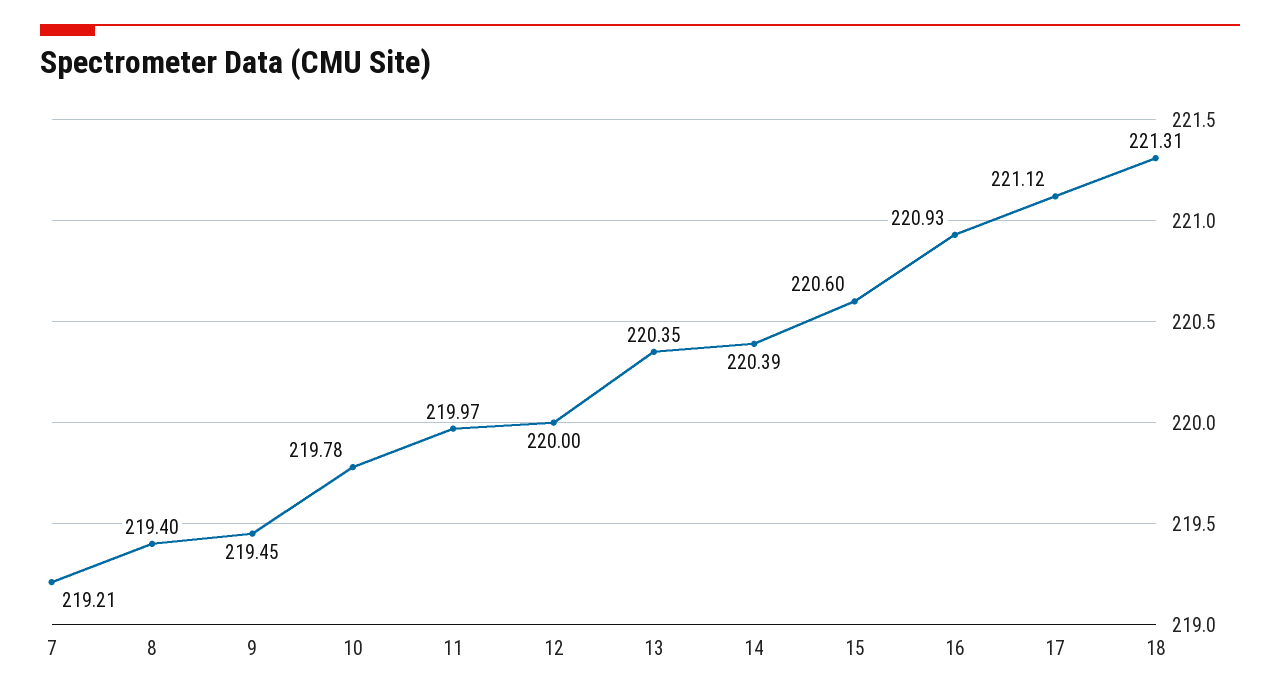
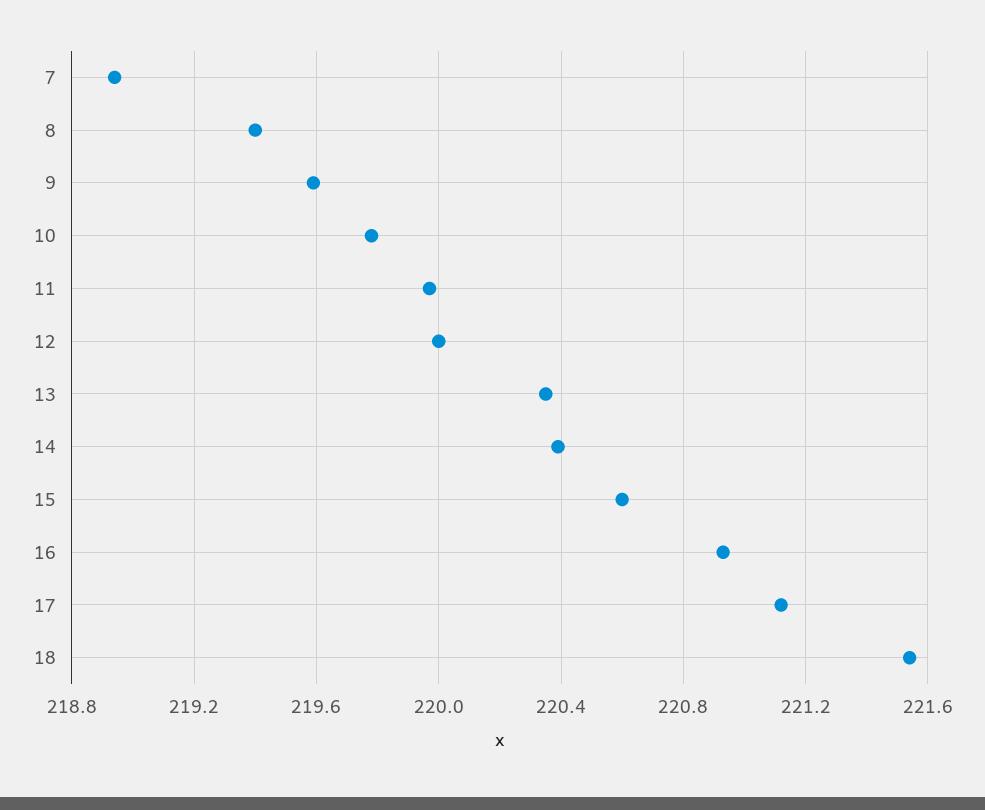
  {
-   "7": 219.21,
+   "7": 218.95,
    "8": 219.4,
-   "9": 219.45,
+   "9": 219.6,
    "10": 219.78,
    "11": 219.97,
    "12": 220,
    "13": 220.35,
    "14": 220.39,
    "15": 220.6,
    "16": 220.93,
    "17": 221.12,
-   "18": 221.31
+   "18": 221.55
  }

